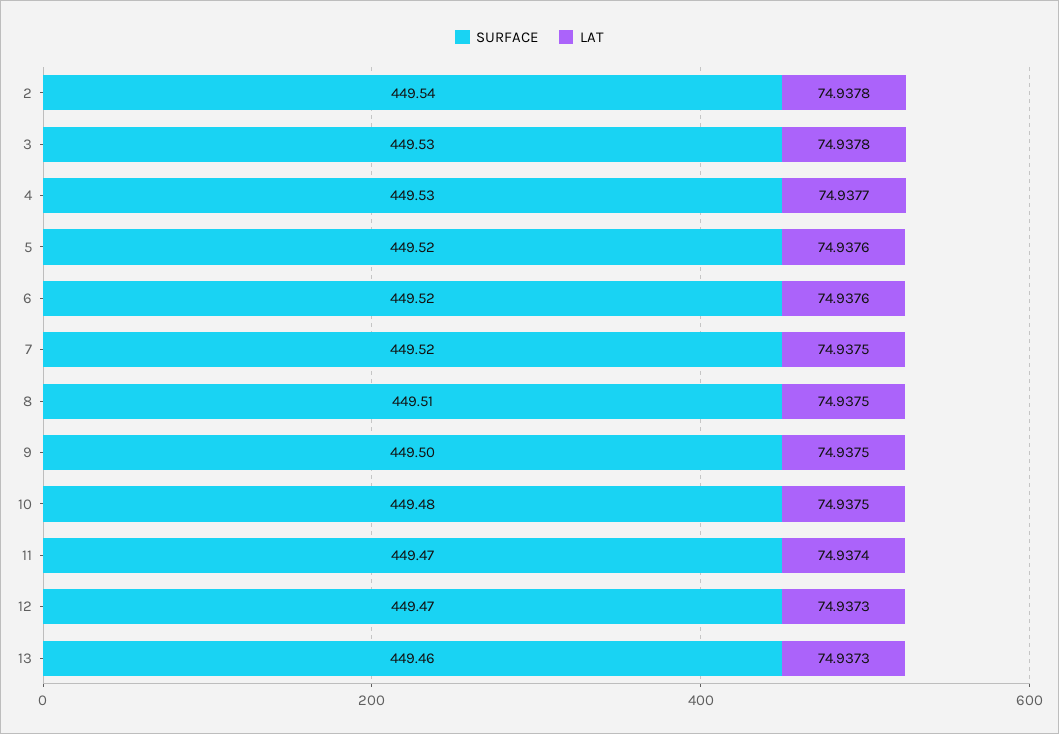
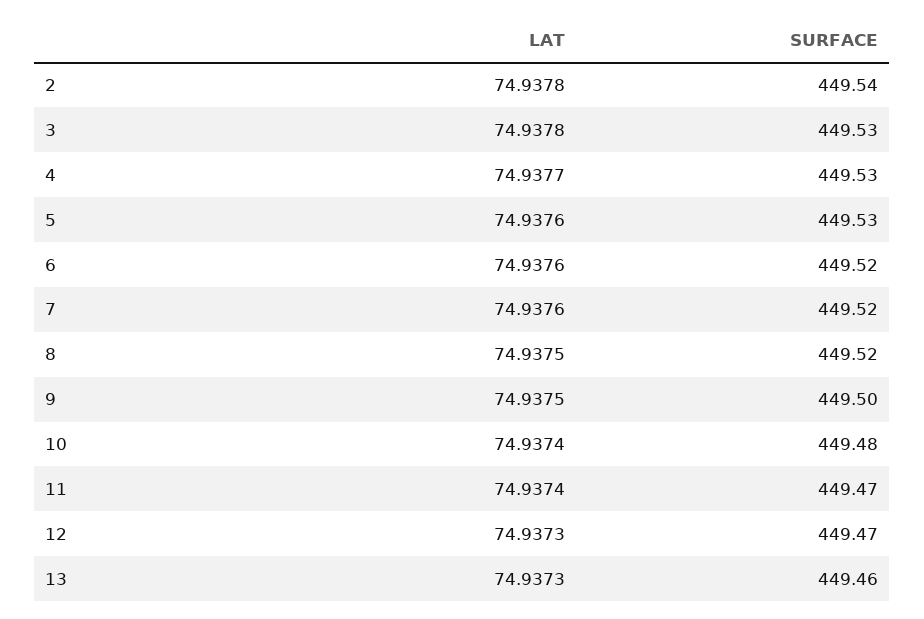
  {
    "SURFACE": {
      "2": 449.54,
      "3": 449.53,
      "4": 449.53,
-     "5": 449.52,
+     "5": 449.53,
      "6": 449.52,
      "7": 449.52,
-     "8": 449.51,
+     "8": 449.52,
      "9": 449.5,
      "10": 449.48,
      "11": 449.47,
      "12": 449.47,
      "13": 449.46
    },
    "LAT": {
      "2": 74.9378,
      "3": 74.9378,
      "4": 74.9377,
      "5": 74.9376,
      "6": 74.9376,
-     "7": 74.9375,
+     "7": 74.9376,
      "8": 74.9375,
      "9": 74.9375,
-     "10": 74.9375,
+     "10": 74.9374,
      "11": 74.9374,
      "12": 74.9373,
      "13": 74.9373
    }
  }

